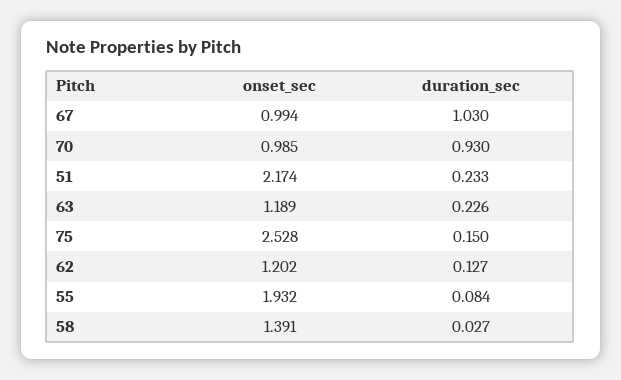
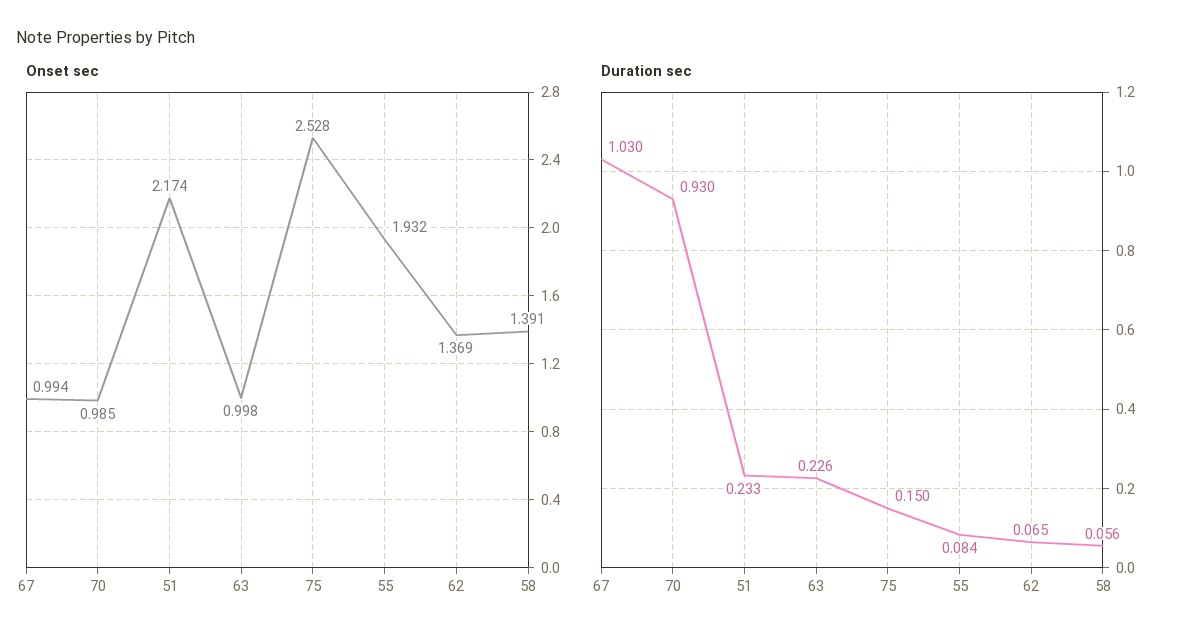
  {
    "onset_sec": {
      "67": 0.994,
      "70": 0.985,
      "51": 2.174,
-     "63": 1.189,
+     "63": 0.998,
      "75": 2.528,
-     "62": 1.202,
+     "62": 1.369,
      "55": 1.932,
      "58": 1.391
    },
    "duration_sec": {
      "67": 1.03,
      "70": 0.93,
      "51": 0.233,
      "63": 0.226,
      "75": 0.15,
-     "62": 0.127,
+     "62": 0.065,
      "55": 0.084,
-     "58": 0.027
+     "58": 0.056
    }
  }

